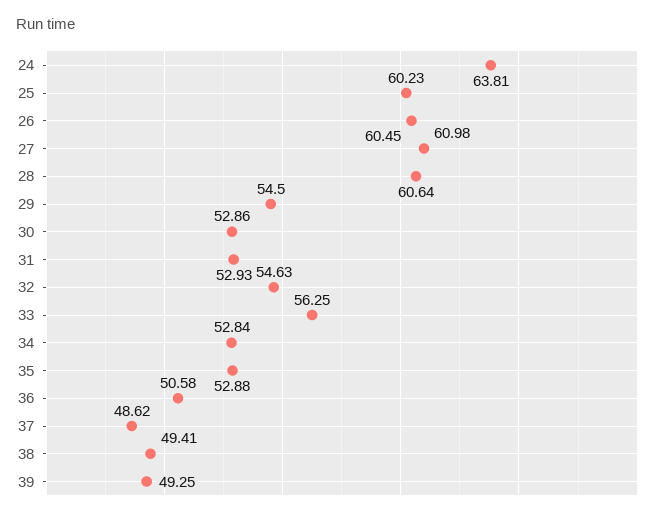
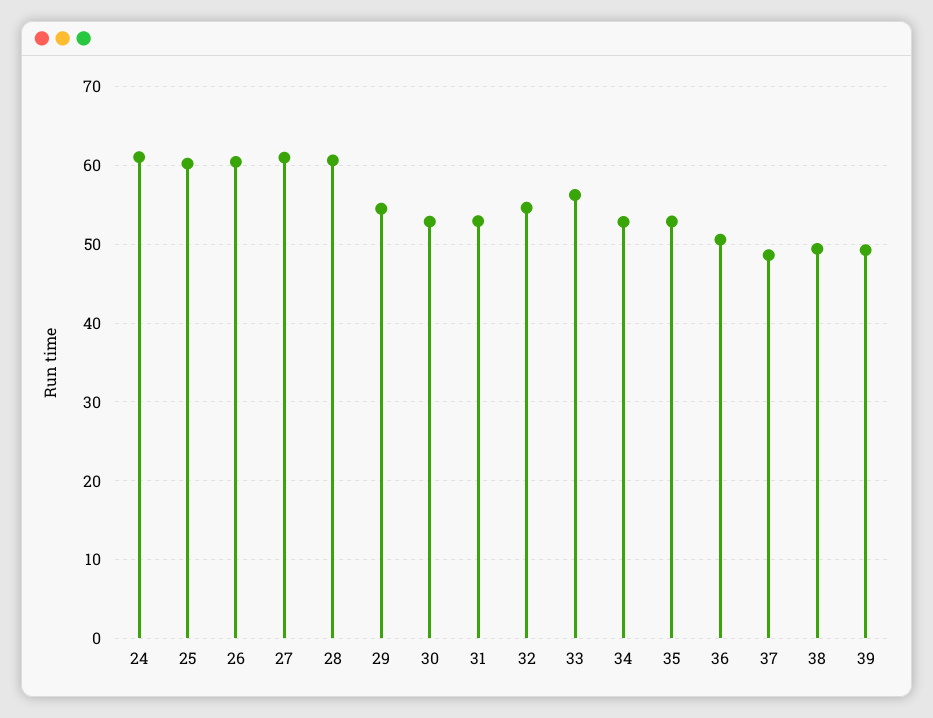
  {
-   "24": 63.81,
+   "24": 61,
    "25": 60.23,
    "26": 60.45,
    "27": 60.98,
    "28": 60.64,
    "29": 54.5,
    "30": 52.86,
    "31": 52.93,
    "32": 54.63,
    "33": 56.25,
    "34": 52.84,
    "35": 52.88,
    "36": 50.58,
    "37": 48.62,
    "38": 49.41,
    "39": 49.25
  }

